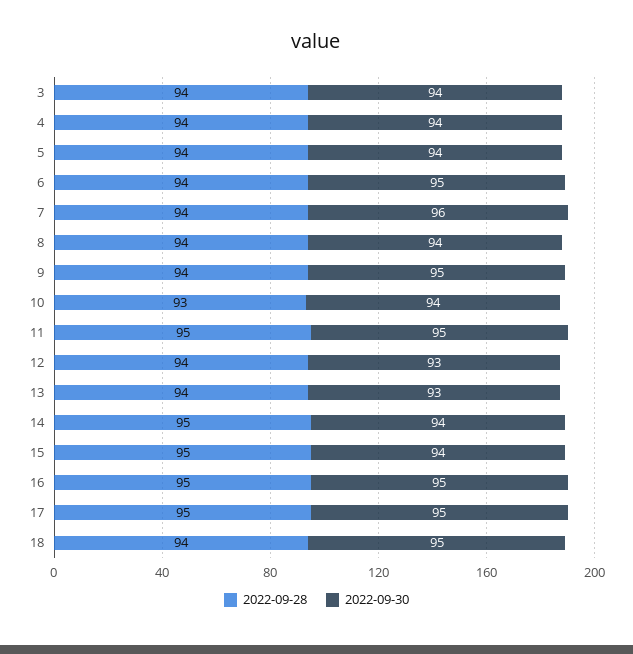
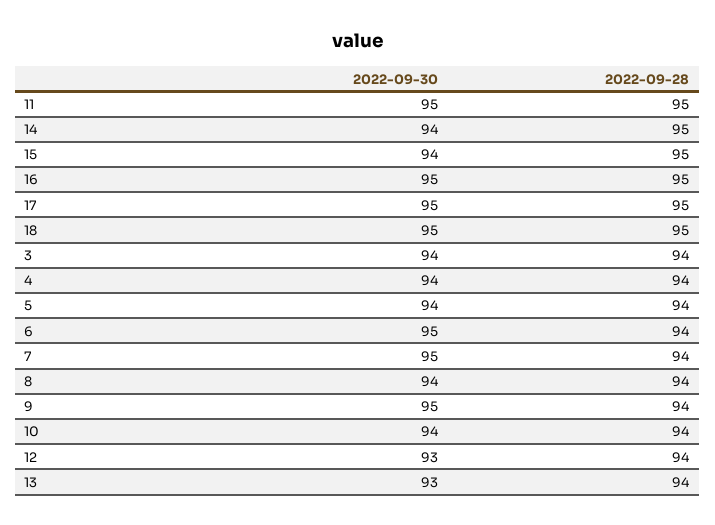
  {
    "2022-09-28": {
      "3": 94,
      "4": 94,
      "5": 94,
      "6": 94,
      "7": 94,
      "8": 94,
      "9": 94,
-     "10": 93,
+     "10": 94,
      "11": 95,
      "12": 94,
      "13": 94,
      "14": 95,
      "15": 95,
      "16": 95,
      "17": 95,
-     "18": 94
+     "18": 95
    },
    "2022-09-30": {
      "3": 94,
      "4": 94,
      "5": 94,
      "6": 95,
-     "7": 96,
+     "7": 95,
      "8": 94,
      "9": 95,
      "10": 94,
      "11": 95,
      "12": 93,
      "13": 93,
      "14": 94,
      "15": 94,
      "16": 95,
      "17": 95,
      "18": 95
    }
  }

